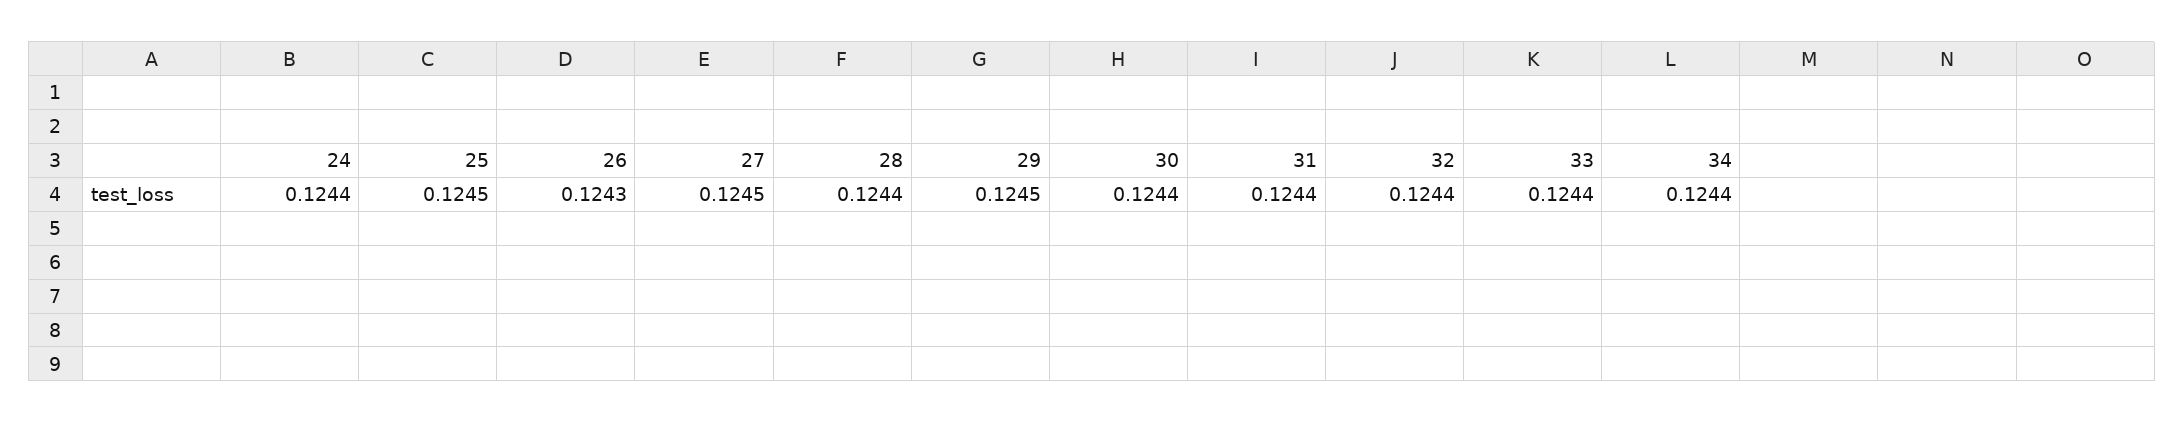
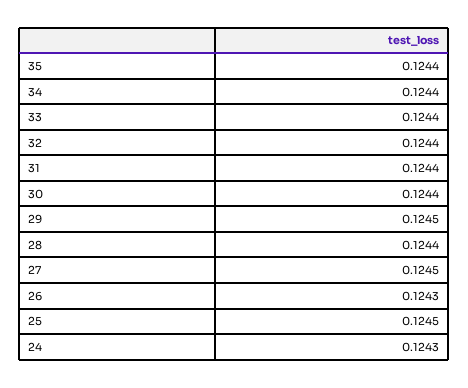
  {
-   "24": 0.1244,
+   "24": 0.1243,
    "25": 0.1245,
    "26": 0.1243,
    "27": 0.1245,
    "28": 0.1244,
    "29": 0.1245,
    "30": 0.1244,
    "31": 0.1244,
    "32": 0.1244,
    "33": 0.1244,
-   "34": 0.1244
+   "34": 0.1244,
+   "35": 0.1244
  }

